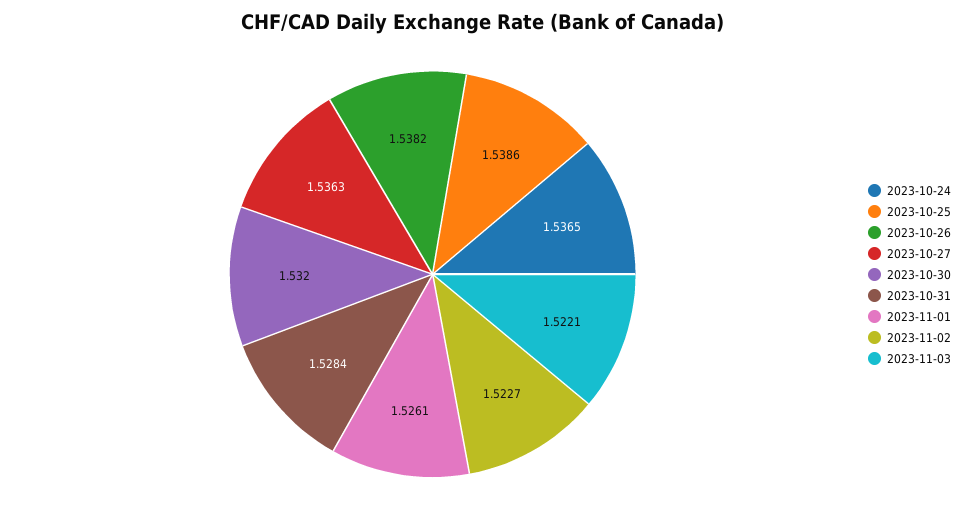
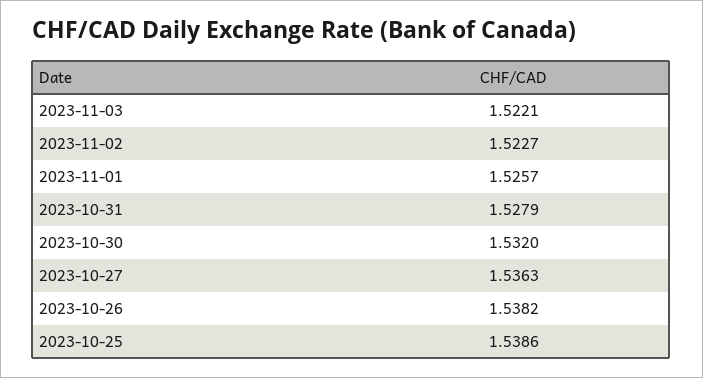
  {
-   "2023-10-24": 1.5365,
    "2023-10-25": 1.5386,
    "2023-10-26": 1.5382,
    "2023-10-27": 1.5363,
    "2023-10-30": 1.532,
-   "2023-10-31": 1.5284,
+   "2023-10-31": 1.5279,
-   "2023-11-01": 1.5261,
+   "2023-11-01": 1.5257,
    "2023-11-02": 1.5227,
    "2023-11-03": 1.5221
  }

